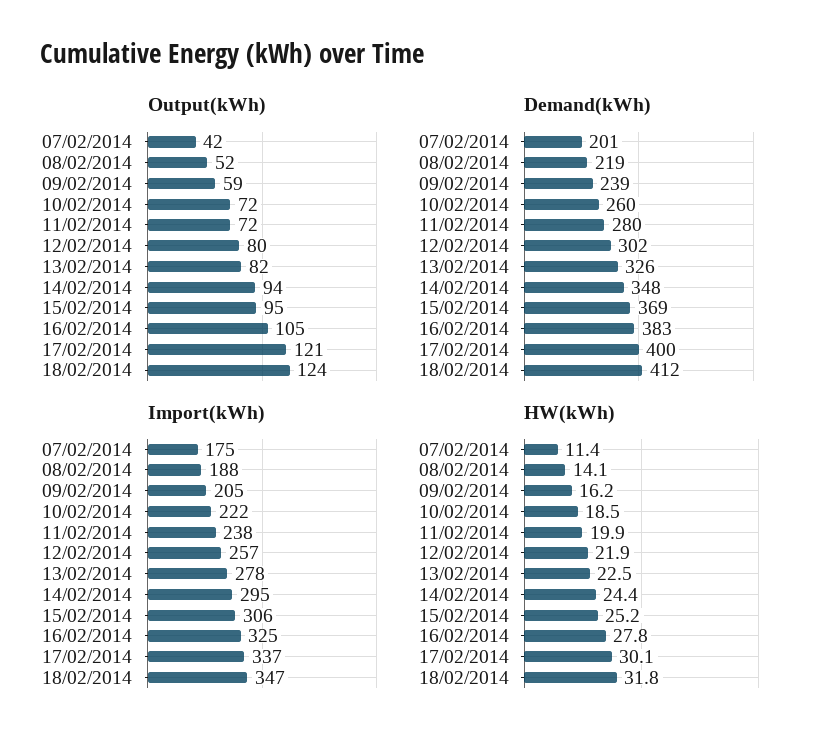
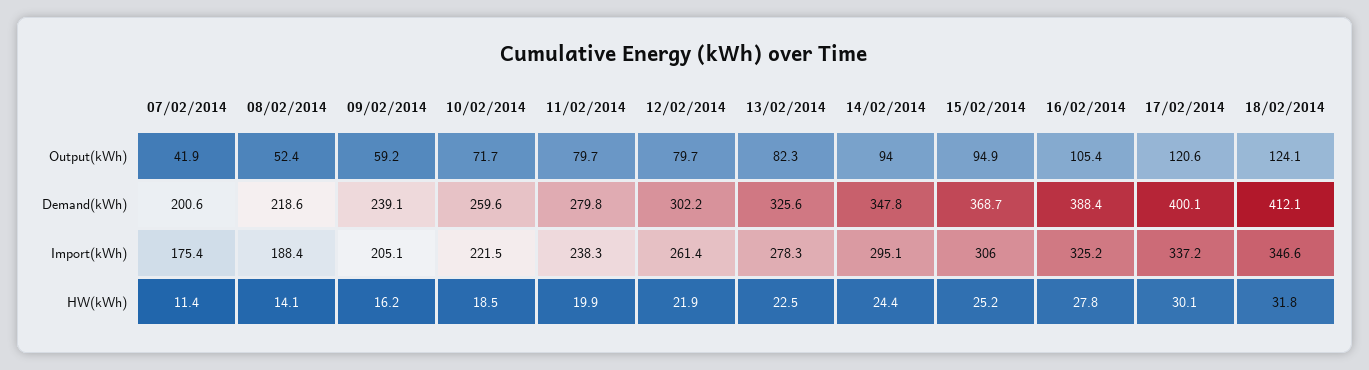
  {
    "Output(kWh)": {
      "07/02/2014": 41.9,
      "08/02/2014": 52.4,
      "09/02/2014": 59.2,
      "10/02/2014": 71.7,
-     "11/02/2014": 72,
+     "11/02/2014": 79.7,
      "12/02/2014": 79.7,
      "13/02/2014": 82.3,
      "14/02/2014": 94,
      "15/02/2014": 94.9,
      "16/02/2014": 105.4,
      "17/02/2014": 120.6,
      "18/02/2014": 124.1
    },
    "Demand(kWh)": {
      "07/02/2014": 200.6,
      "08/02/2014": 218.6,
      "09/02/2014": 239.1,
      "10/02/2014": 259.6,
      "11/02/2014": 279.8,
      "12/02/2014": 302.2,
      "13/02/2014": 325.6,
      "14/02/2014": 347.8,
      "15/02/2014": 368.7,
-     "16/02/2014": 383,
+     "16/02/2014": 388.4,
      "17/02/2014": 400.1,
      "18/02/2014": 412.1
    },
    "Import(kWh)": {
      "07/02/2014": 175.4,
      "08/02/2014": 188.4,
      "09/02/2014": 205.1,
      "10/02/2014": 221.5,
      "11/02/2014": 238.3,
-     "12/02/2014": 257,
+     "12/02/2014": 261.4,
      "13/02/2014": 278.3,
      "14/02/2014": 295.1,
      "15/02/2014": 306,
      "16/02/2014": 325.2,
      "17/02/2014": 337.2,
      "18/02/2014": 346.6
    },
    "HW(kWh)": {
      "07/02/2014": 11.4,
      "08/02/2014": 14.1,
      "09/02/2014": 16.2,
      "10/02/2014": 18.5,
      "11/02/2014": 19.9,
      "12/02/2014": 21.9,
      "13/02/2014": 22.5,
      "14/02/2014": 24.4,
      "15/02/2014": 25.2,
      "16/02/2014": 27.8,
      "17/02/2014": 30.1,
      "18/02/2014": 31.8
    }
  }

